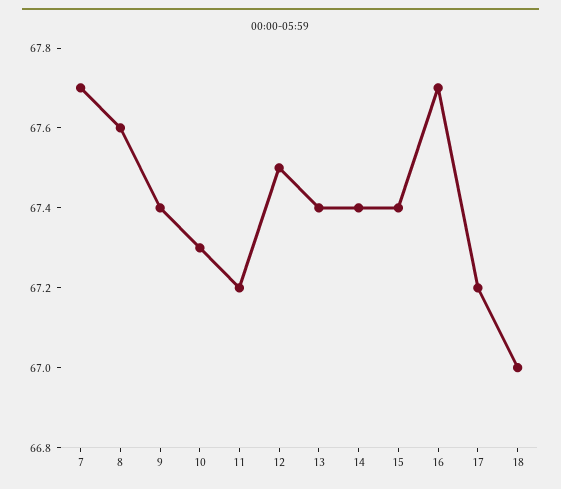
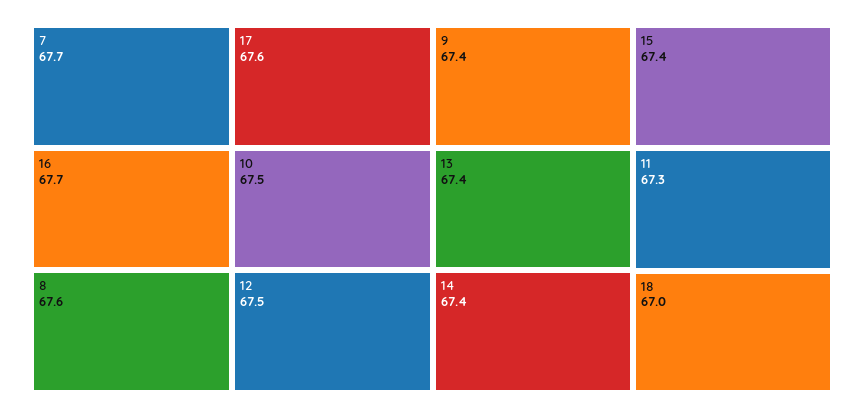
  {
    "7": 67.7,
    "8": 67.6,
    "9": 67.4,
-   "10": 67.3,
+   "10": 67.5,
-   "11": 67.2,
+   "11": 67.3,
    "12": 67.5,
    "13": 67.4,
    "14": 67.4,
    "15": 67.4,
    "16": 67.7,
-   "17": 67.2,
+   "17": 67.6,
    "18": 67
  }

